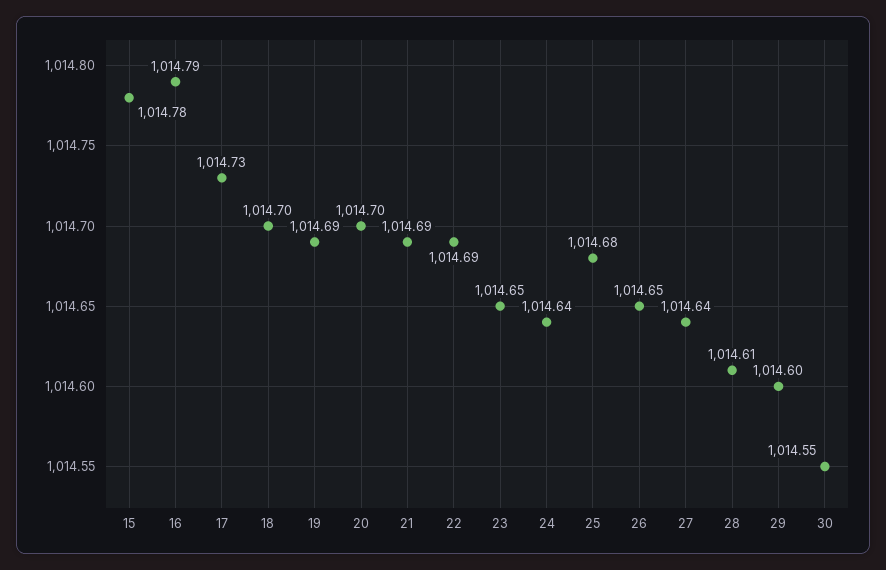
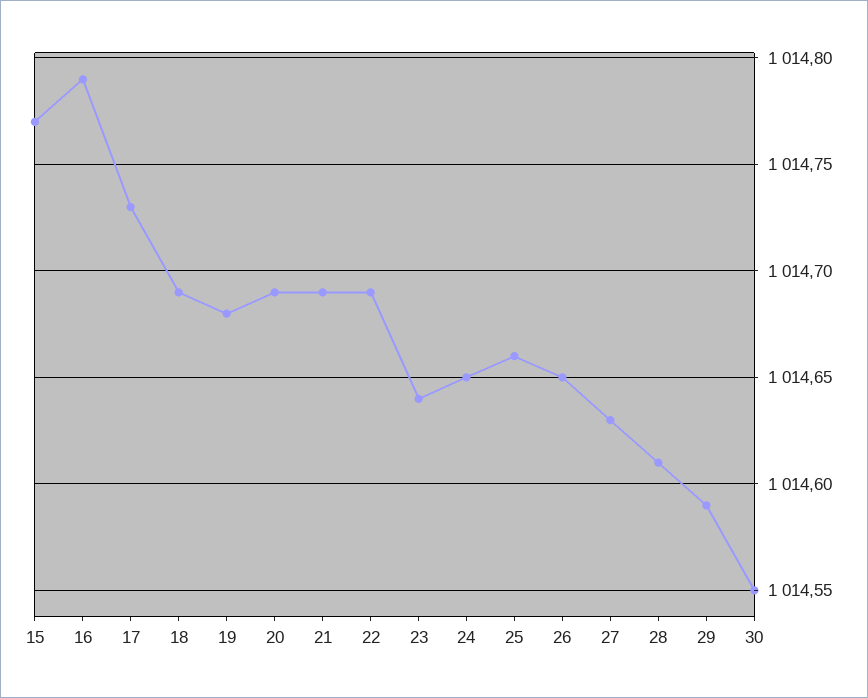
  {
-   "15": 1014.78,
+   "15": 1014.77,
    "16": 1014.79,
    "17": 1014.73,
-   "18": 1014.7,
+   "18": 1014.69,
-   "19": 1014.69,
+   "19": 1014.68,
-   "20": 1014.7,
+   "20": 1014.69,
    "21": 1014.69,
    "22": 1014.69,
-   "23": 1014.65,
+   "23": 1014.64,
-   "24": 1014.64,
+   "24": 1014.65,
-   "25": 1014.68,
+   "25": 1014.66,
    "26": 1014.65,
-   "27": 1014.64,
+   "27": 1014.63,
    "28": 1014.61,
-   "29": 1014.6,
+   "29": 1014.59,
    "30": 1014.55
  }

